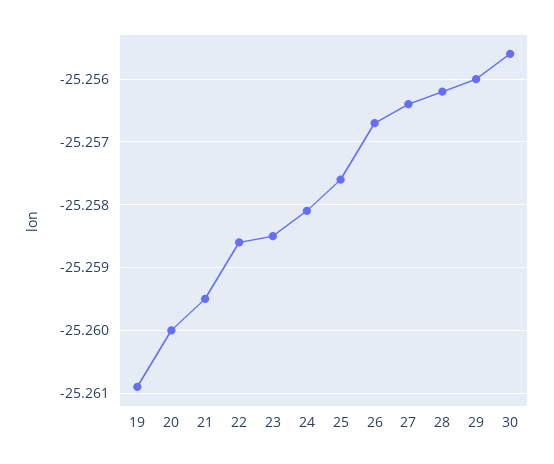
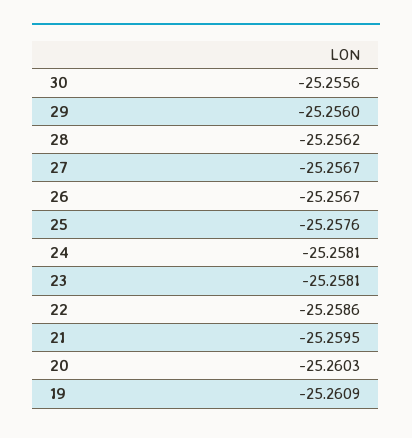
  {
    "19": -25.2609,
-   "20": -25.26,
+   "20": -25.2603,
    "21": -25.2595,
    "22": -25.2586,
-   "23": -25.2585,
+   "23": -25.2581,
    "24": -25.2581,
    "25": -25.2576,
    "26": -25.2567,
-   "27": -25.2564,
+   "27": -25.2567,
    "28": -25.2562,
    "29": -25.256,
    "30": -25.2556
  }

